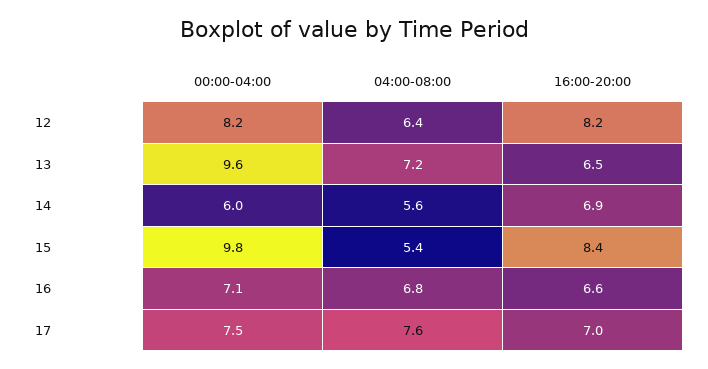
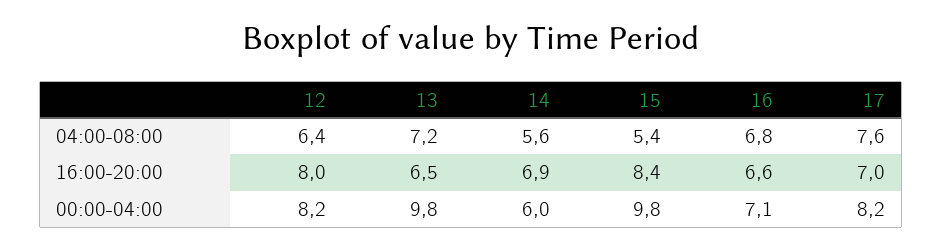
  {
    "00:00-04:00": {
      "12": 8.2,
-     "13": 9.6,
+     "13": 9.8,
      "14": 6,
      "15": 9.8,
      "16": 7.1,
-     "17": 7.5
+     "17": 8.2
    },
    "04:00-08:00": {
      "12": 6.4,
      "13": 7.2,
      "14": 5.6,
      "15": 5.4,
      "16": 6.8,
      "17": 7.6
    },
    "16:00-20:00": {
-     "12": 8.2,
+     "12": 8,
      "13": 6.5,
      "14": 6.9,
      "15": 8.4,
      "16": 6.6,
      "17": 7
    }
  }

